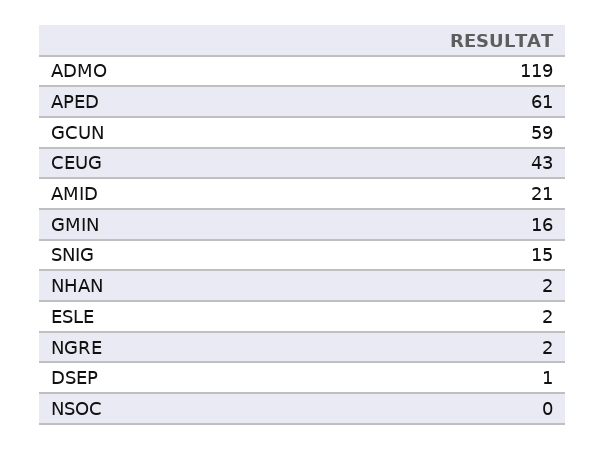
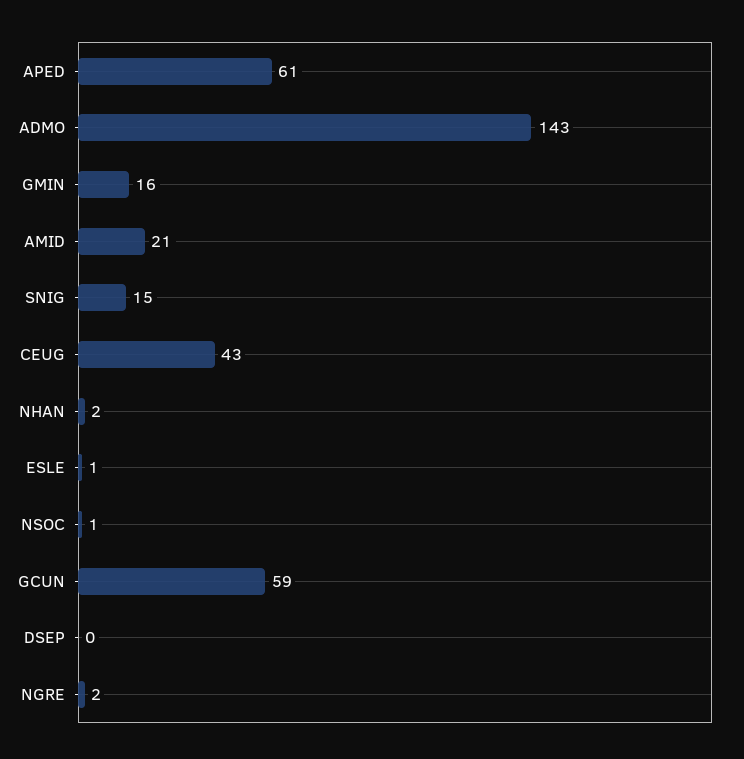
  {
-   "ADMO": 119,
+   "ADMO": 143,
    "APED": 61,
    "GCUN": 59,
    "CEUG": 43,
    "AMID": 21,
    "GMIN": 16,
    "SNIG": 15,
    "NHAN": 2,
-   "ESLE": 2,
+   "ESLE": 1,
    "NGRE": 2,
-   "DSEP": 1,
+   "DSEP": 0,
-   "NSOC": 0
+   "NSOC": 1
  }

